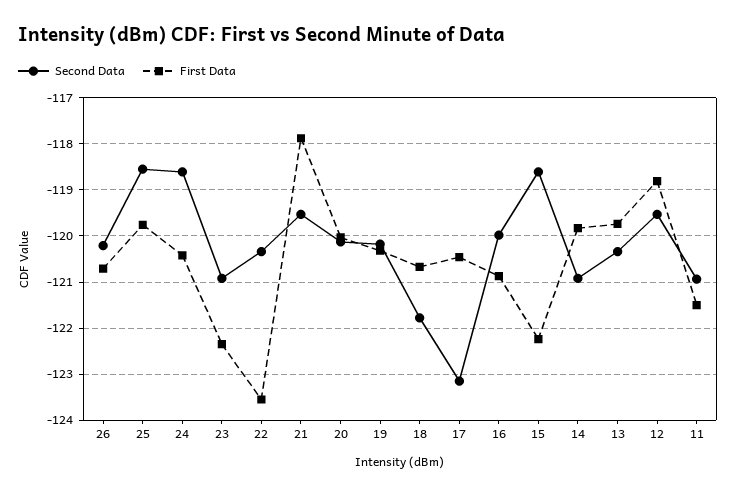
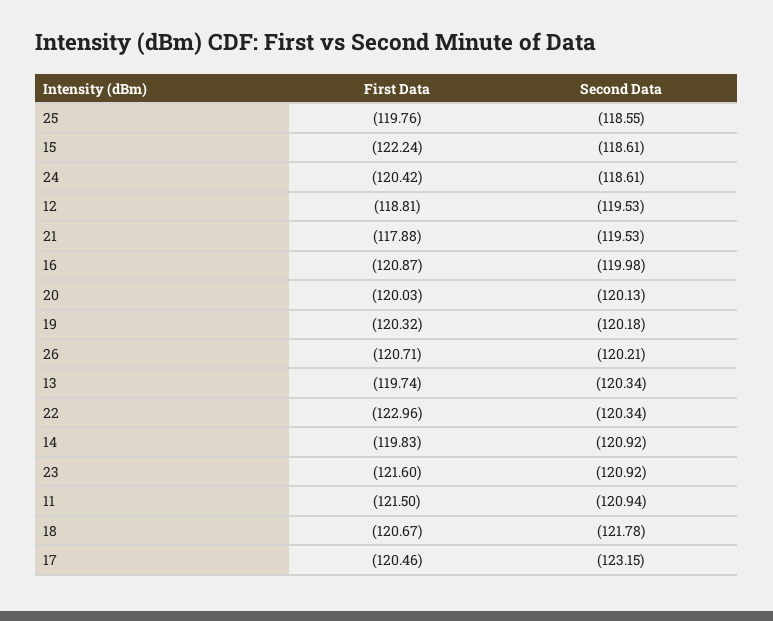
  {
    "Second Data": {
      "26": -120.21,
      "25": -118.55,
      "24": -118.61,
      "23": -120.92,
      "22": -120.34,
      "21": -119.53,
      "20": -120.13,
      "19": -120.18,
      "18": -121.78,
      "17": -123.15,
      "16": -119.98,
      "15": -118.61,
      "14": -120.92,
      "13": -120.34,
      "12": -119.53,
      "11": -120.94
    },
    "First Data": {
      "26": -120.71,
      "25": -119.76,
      "24": -120.42,
-     "23": -122.4,
+     "23": -121.6,
-     "22": -123.6,
+     "22": -122.96,
      "21": -117.88,
      "20": -120.03,
      "19": -120.32,
      "18": -120.67,
      "17": -120.46,
      "16": -120.87,
      "15": -122.24,
      "14": -119.83,
      "13": -119.74,
      "12": -118.81,
      "11": -121.5
    }
  }

